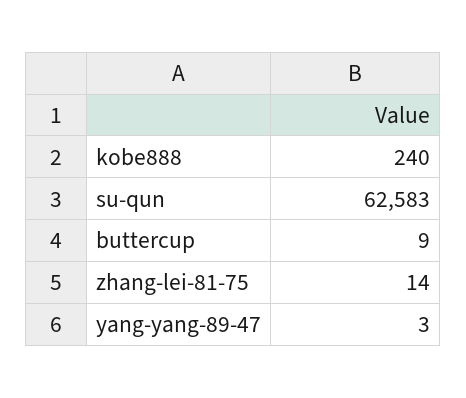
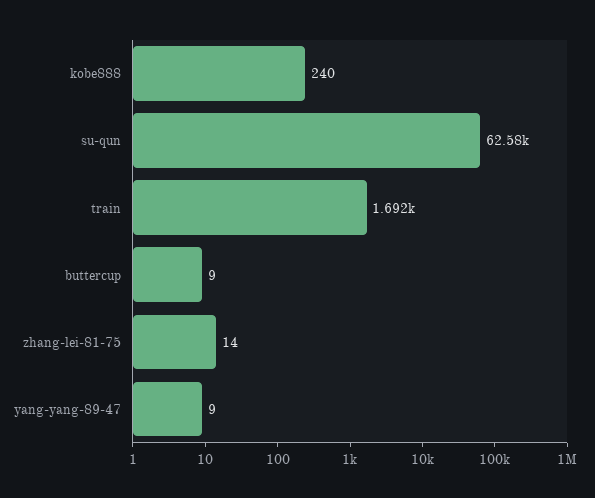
  {
    "kobe888": 240,
    "su-qun": 62583,
    "buttercup": 9,
    "zhang-lei-81-75": 14,
-   "yang-yang-89-47": 3
+   "yang-yang-89-47": 9,
+   "train": 1692
  }

